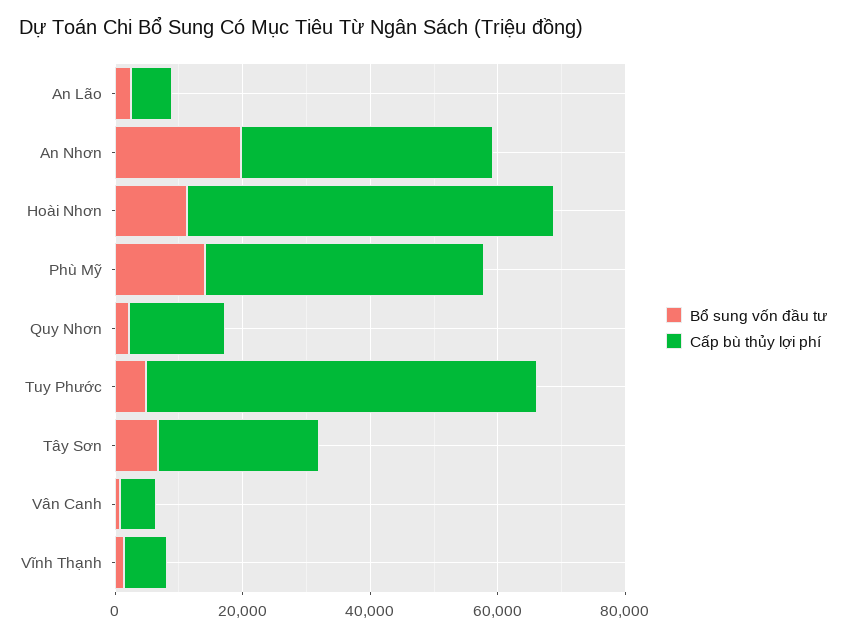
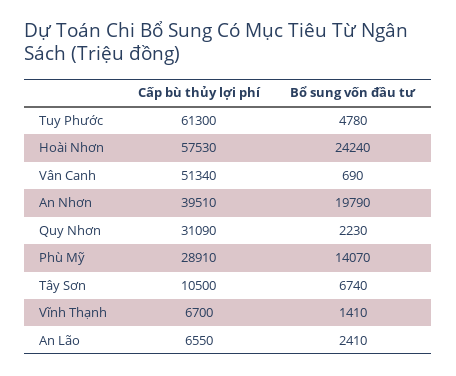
  {
    "Bổ sung vốn đầu tư": {
      "An Lão": 2410,
      "An Nhơn": 19790,
-     "Hoài Nhơn": 10000,
+     "Hoài Nhơn": 24240,
      "Phù Mỹ": 14070,
      "Quy Nhơn": 2230,
      "Tuy Phước": 4780,
      "Tây Sơn": 6740,
      "Vân Canh": 690,
      "Vĩnh Thạnh": 1410
    },
    "Cấp bù thủy lợi phí": {
      "An Lão": 6550,
      "An Nhơn": 39510,
      "Hoài Nhơn": 57530,
-     "Phù Mỹ": 45000,
+     "Phù Mỹ": 28910,
-     "Quy Nhơn": 15000,
+     "Quy Nhơn": 31090,
      "Tuy Phước": 61300,
-     "Tây Sơn": 25000,
+     "Tây Sơn": 10500,
-     "Vân Canh": 5000,
+     "Vân Canh": 51340,
      "Vĩnh Thạnh": 6700
    }
  }

